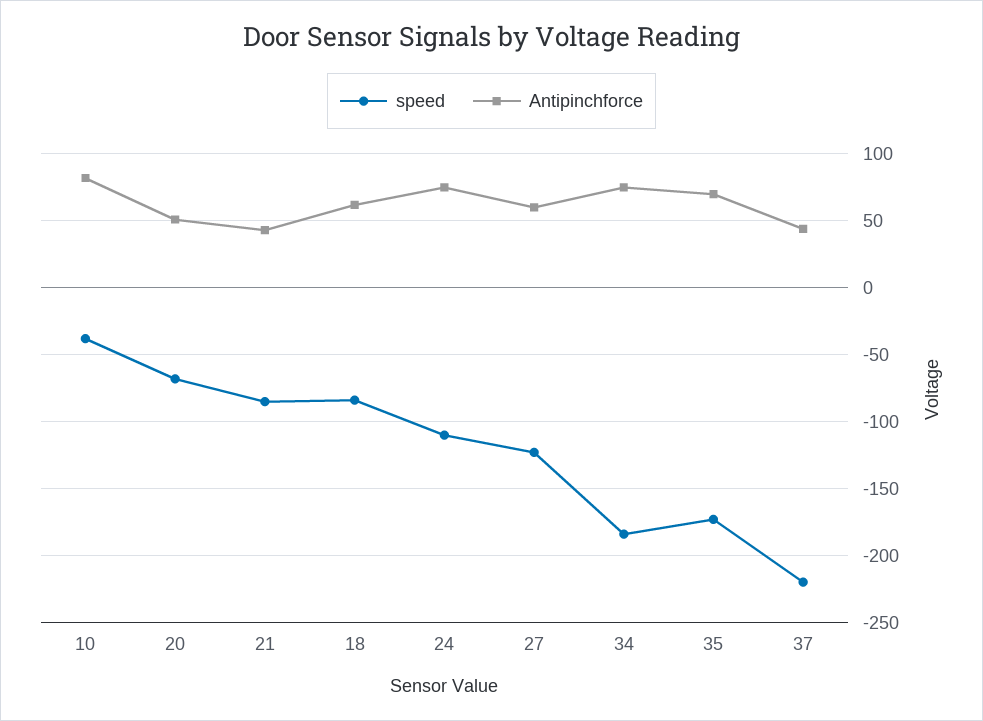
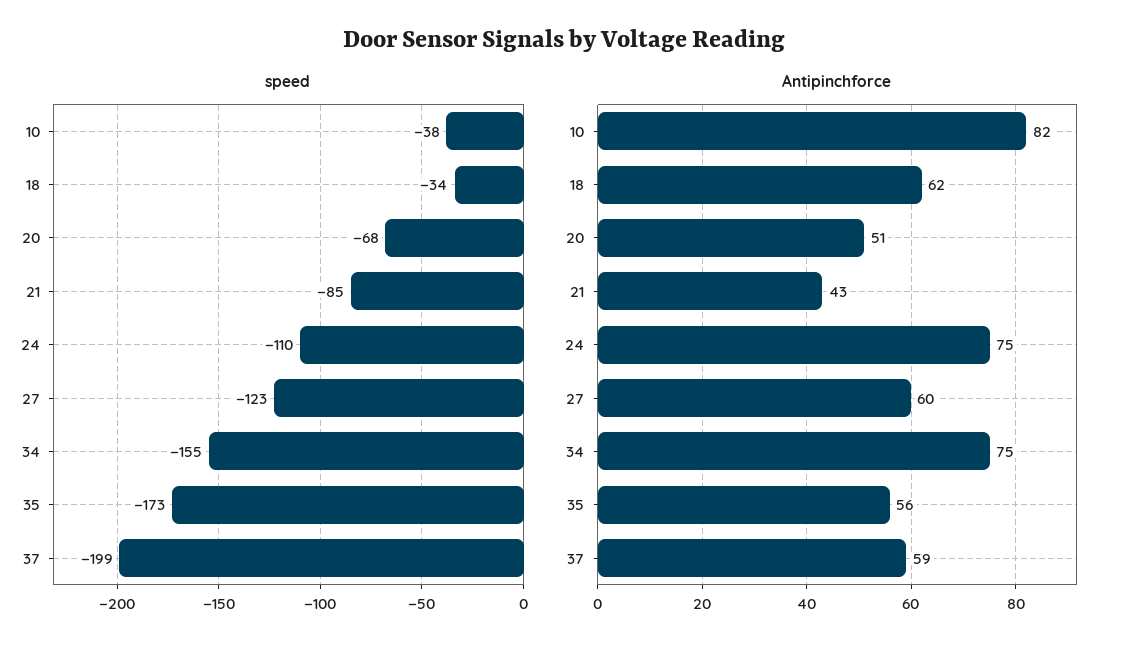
  {
    "speed": {
      "10": -38,
      "20": -68,
      "21": -85,
-     "18": -85,
+     "18": -34,
      "24": -110,
      "27": -123,
-     "34": -185,
+     "34": -155,
      "35": -173,
-     "37": -220
+     "37": -199
    },
    "Antipinchforce": {
      "10": 82,
      "20": 51,
      "21": 43,
      "18": 62,
      "24": 75,
      "27": 60,
      "34": 75,
-     "35": 70,
+     "35": 56,
-     "37": 45
+     "37": 59
    }
  }

